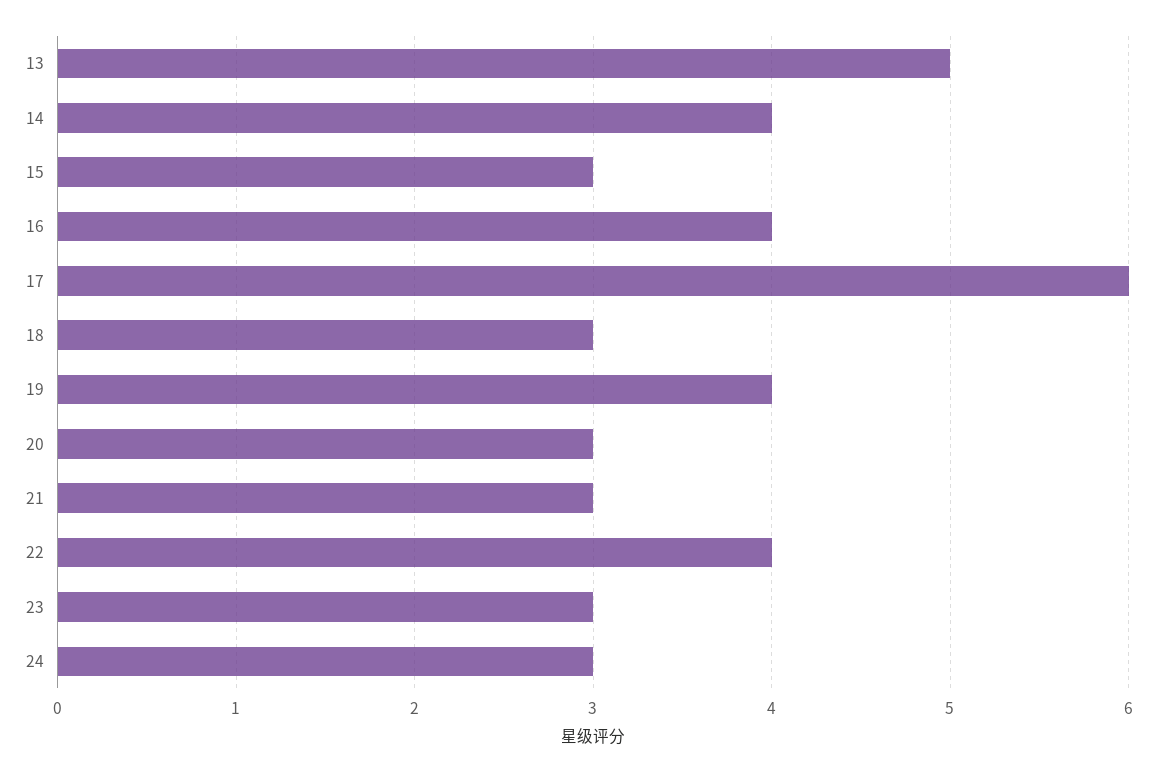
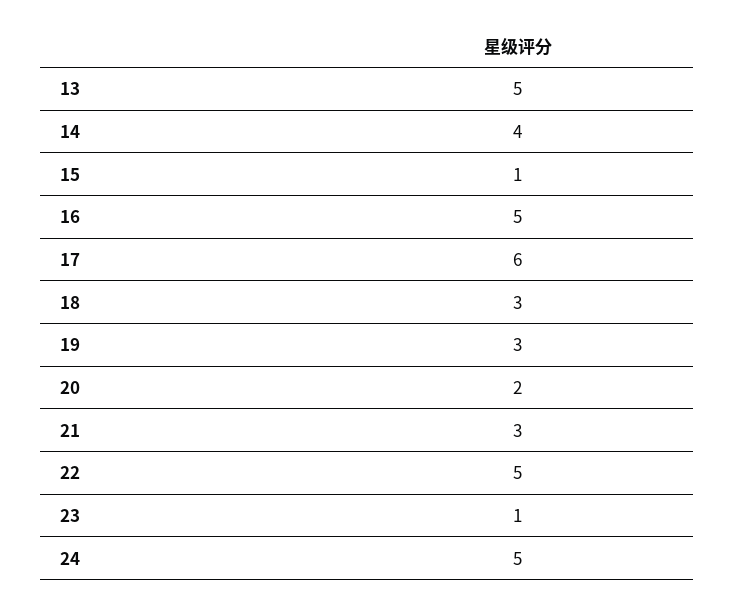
  {
    "13": 5,
    "14": 4,
-   "15": 3,
+   "15": 1,
-   "16": 4,
+   "16": 5,
    "17": 6,
    "18": 3,
-   "19": 4,
+   "19": 3,
-   "20": 3,
+   "20": 2,
    "21": 3,
-   "22": 4,
+   "22": 5,
-   "23": 3,
+   "23": 1,
-   "24": 3
+   "24": 5
  }

